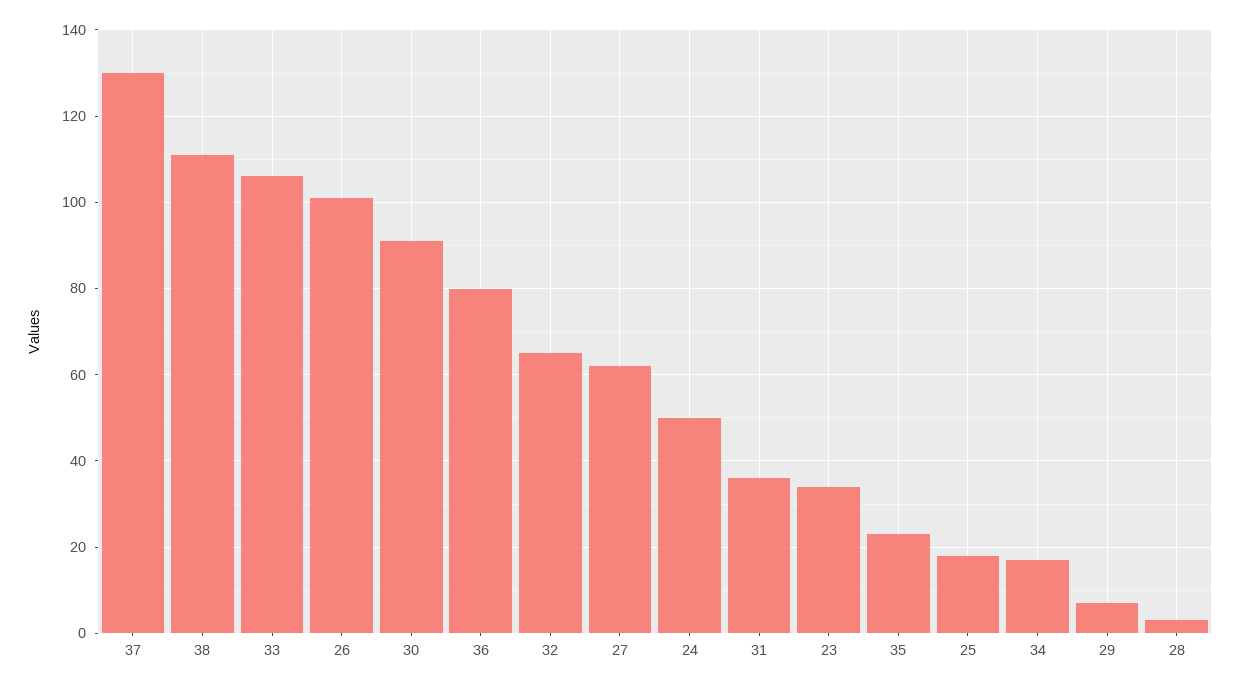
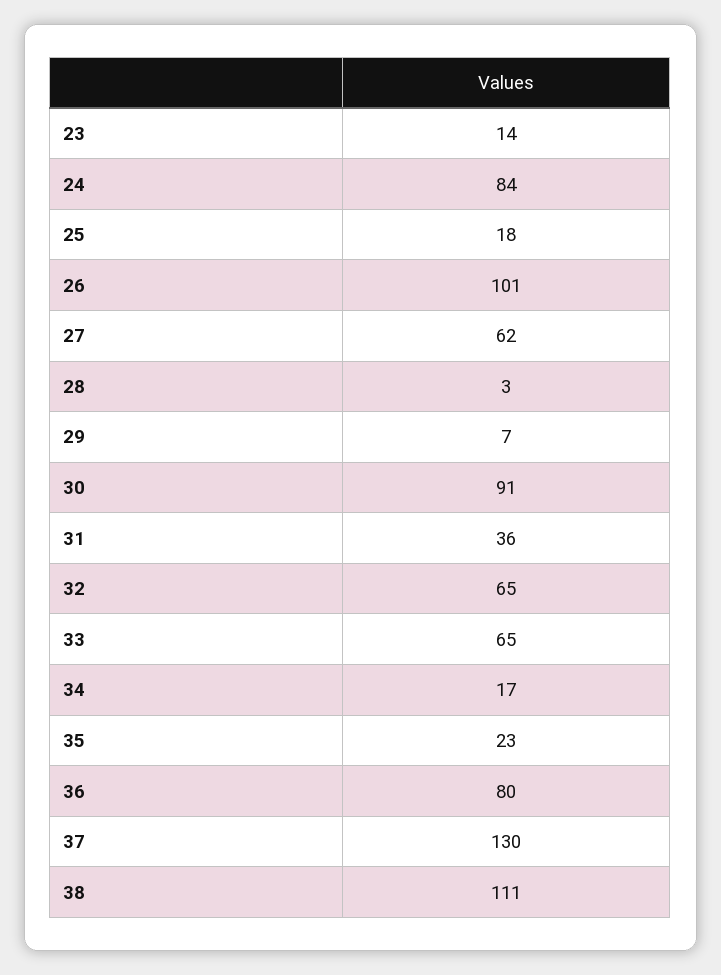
  {
    "37": 130,
    "38": 111,
-   "33": 105,
+   "33": 65,
    "26": 101,
    "30": 91,
    "36": 80,
    "32": 65,
    "27": 62,
-   "24": 50,
+   "24": 84,
    "31": 36,
-   "23": 35,
+   "23": 14,
    "35": 23,
    "25": 18,
    "34": 17,
    "29": 7,
    "28": 3
  }

